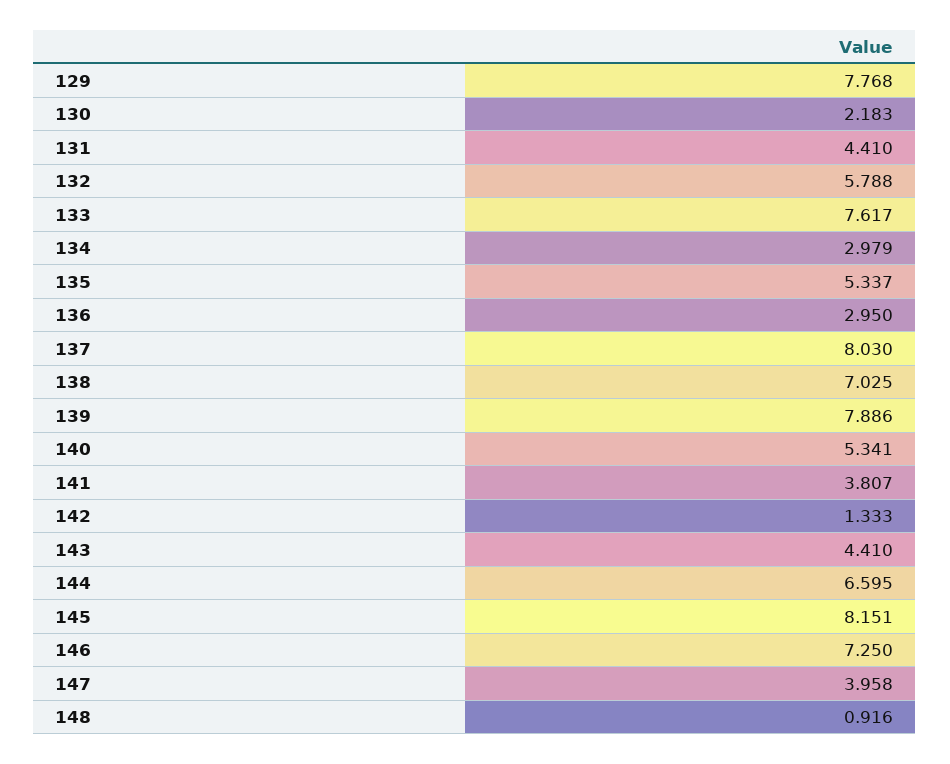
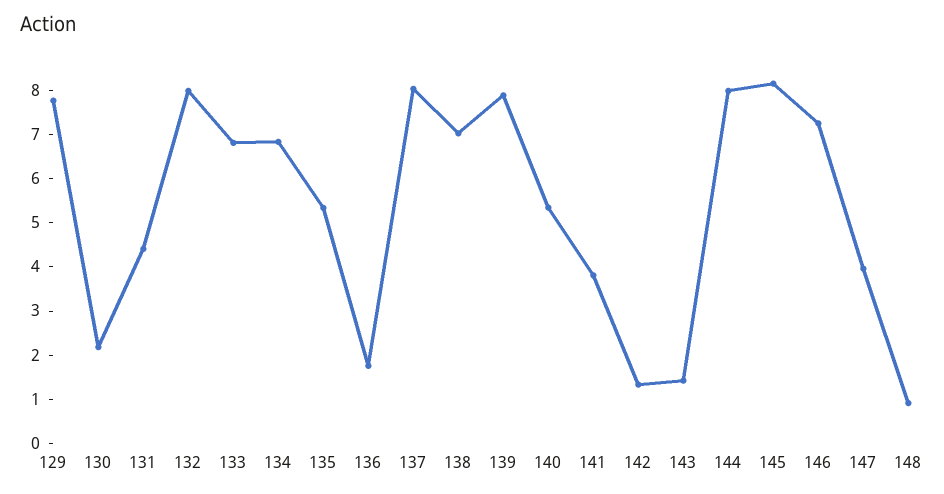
  {
    "129": 7.768,
    "130": 2.183,
    "131": 4.41,
-   "132": 5.788,
+   "132": 8,
-   "133": 7.617,
+   "133": 6.8,
-   "134": 2.979,
+   "134": 6.8,
    "135": 5.337,
-   "136": 2.95,
+   "136": 1.8,
    "137": 8.03,
    "138": 7.025,
    "139": 7.886,
    "140": 5.341,
    "141": 3.807,
    "142": 1.333,
-   "143": 4.41,
+   "143": 1.4,
-   "144": 6.595,
+   "144": 8,
    "145": 8.151,
    "146": 7.25,
    "147": 3.958,
    "148": 0.916
  }

